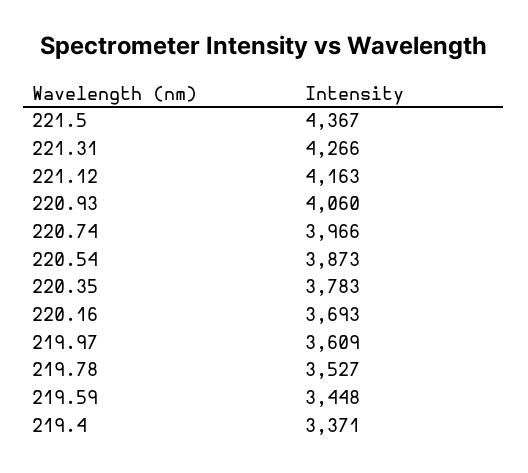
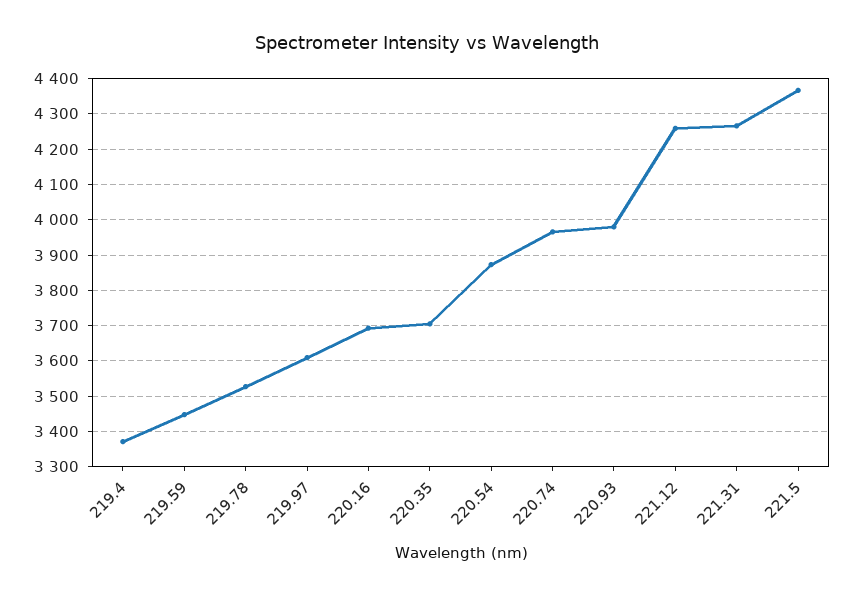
  {
    "221.5": 4367,
    "221.31": 4266,
-   "221.12": 4163,
+   "221.12": 4260,
-   "220.93": 4060,
+   "220.93": 3980,
    "220.74": 3966,
    "220.54": 3873,
-   "220.35": 3783,
+   "220.35": 3700,
    "220.16": 3693,
    "219.97": 3609,
    "219.78": 3527,
    "219.59": 3448,
    "219.4": 3371
  }

